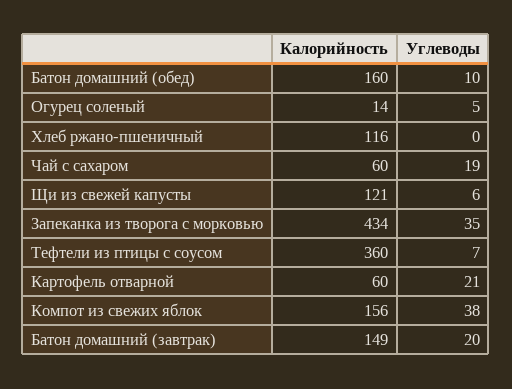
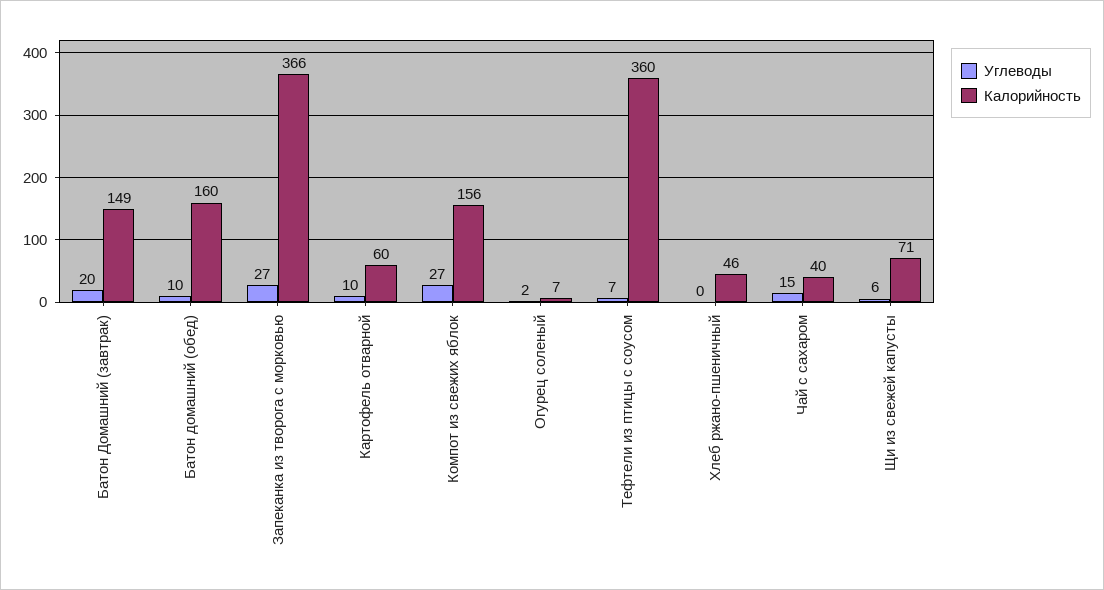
  {
    "Калорийность": {
      "Батон домашний (обед)": 160,
-     "Огурец соленый": 14,
+     "Огурец соленый": 7,
-     "Хлеб ржано-пшеничный": 116,
+     "Хлеб ржано-пшеничный": 46,
-     "Чай с сахаром": 60,
+     "Чай с сахаром": 40,
-     "Щи из свежей капусты": 121,
+     "Щи из свежей капусты": 71,
-     "Запеканка из творога с морковью": 434,
+     "Запеканка из творога с морковью": 366,
      "Тефтели из птицы с соусом": 360,
      "Картофель отварной": 60,
      "Компот из свежих яблок": 156,
      "Батон домашний (завтрак)": 149
    },
    "Углеводы": {
      "Батон домашний (обед)": 10,
-     "Огурец соленый": 5,
+     "Огурец соленый": 2,
      "Хлеб ржано-пшеничный": 0,
-     "Чай с сахаром": 19,
+     "Чай с сахаром": 15,
      "Щи из свежей капусты": 6,
-     "Запеканка из творога с морковью": 35,
+     "Запеканка из творога с морковью": 27,
      "Тефтели из птицы с соусом": 7,
-     "Картофель отварной": 21,
+     "Картофель отварной": 10,
-     "Компот из свежих яблок": 38,
+     "Компот из свежих яблок": 27,
      "Батон домашний (завтрак)": 20
    }
  }

